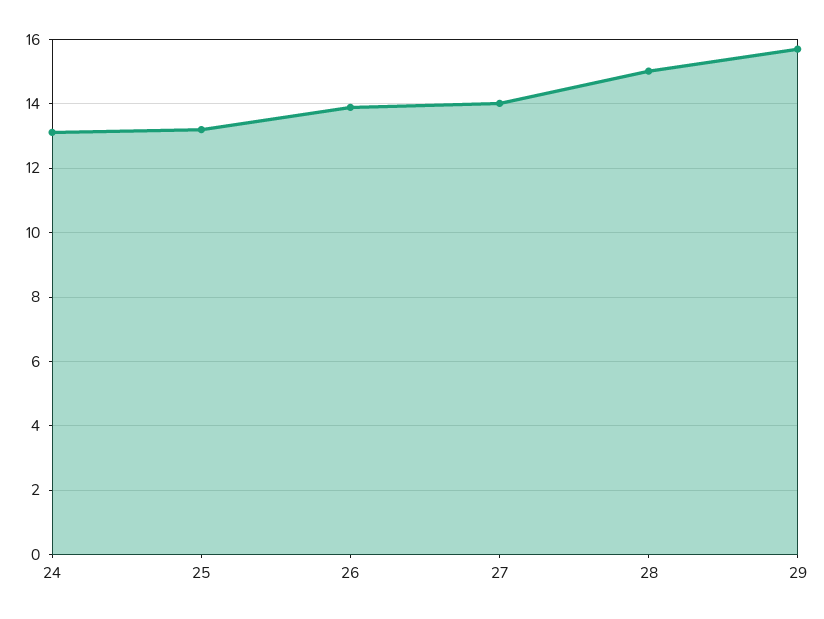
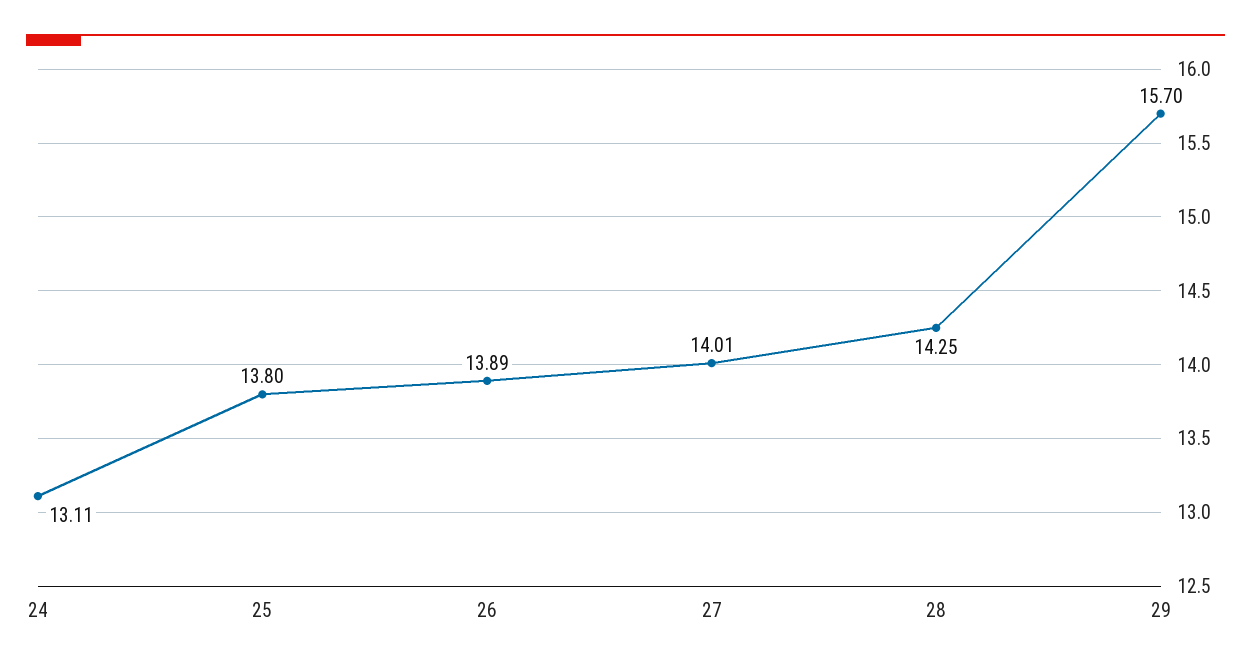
  {
    "24": 13.11,
-   "25": 13.2,
+   "25": 13.8,
    "26": 13.89,
    "27": 14.01,
-   "28": 15,
+   "28": 14.25,
    "29": 15.7
  }

